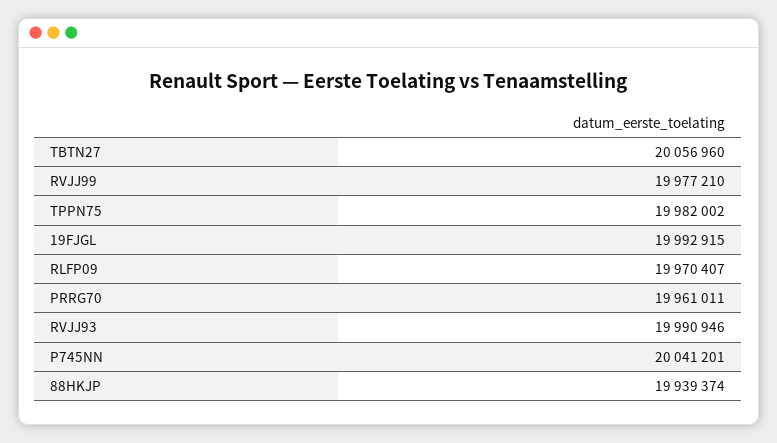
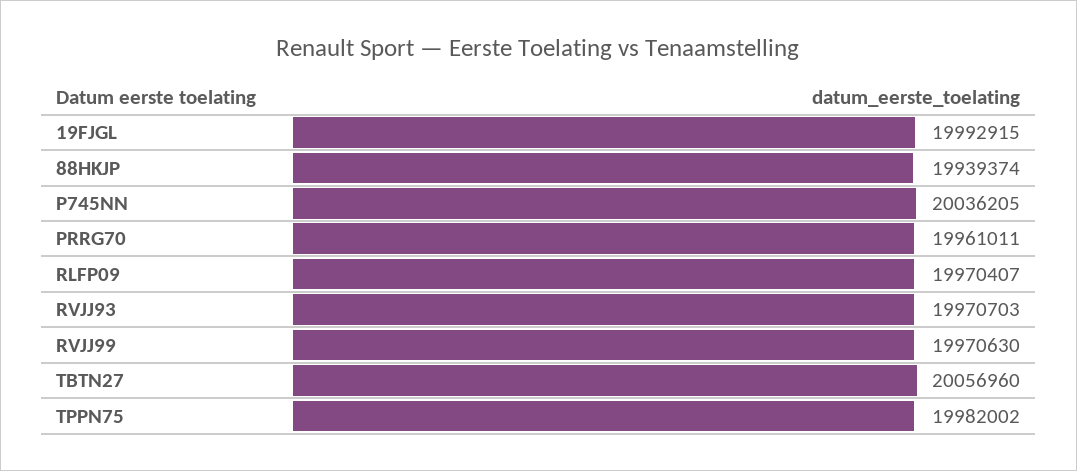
  {
    "TBTN27": 20056960,
-   "RVJJ99": 19977210,
+   "RVJJ99": 19970630,
    "TPPN75": 19982002,
    "19FJGL": 19992915,
    "RLFP09": 19970407,
    "PRRG70": 19961011,
-   "RVJJ93": 19990946,
+   "RVJJ93": 19970703,
-   "P745NN": 20041201,
+   "P745NN": 20036205,
    "88HKJP": 19939374
  }

